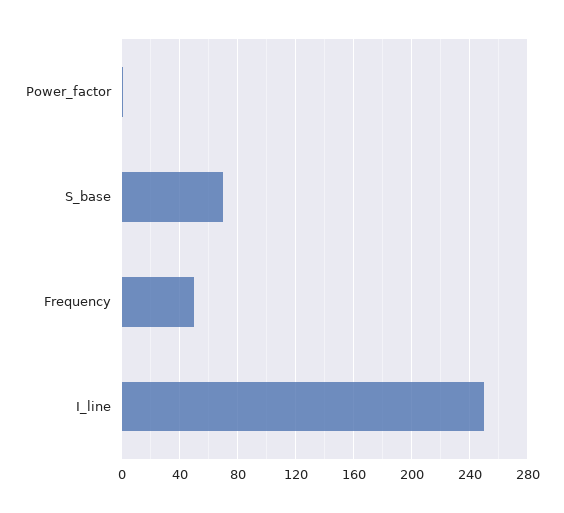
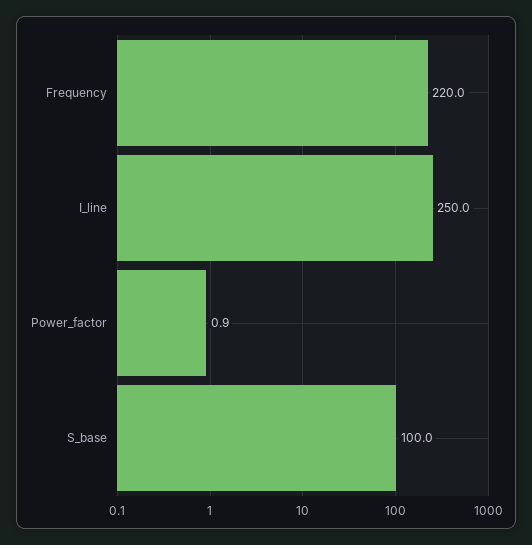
  {
    "Power_factor": 0.9,
-   "S_base": 70,
+   "S_base": 100,
-   "Frequency": 50,
+   "Frequency": 220,
    "I_line": 250
  }

